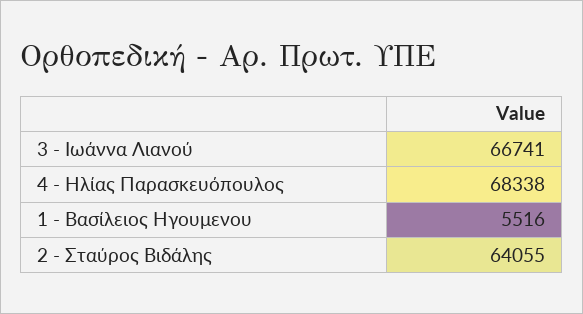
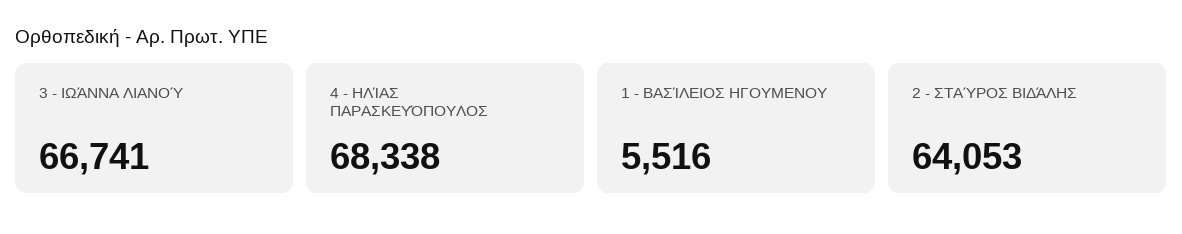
  {
    "3 - Ιωάννα Λιανού": 66741,
    "4 - Ηλίας Παρασκευόπουλος": 68338,
    "1 - Βασίλειος Ηγουμενου": 5516,
-   "2 - Σταύρος Βιδάλης": 64055
+   "2 - Σταύρος Βιδάλης": 64053
  }

